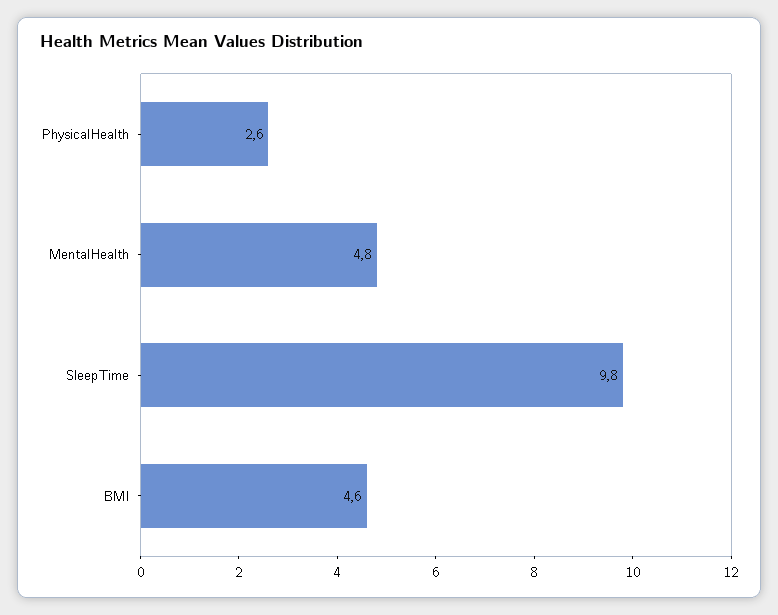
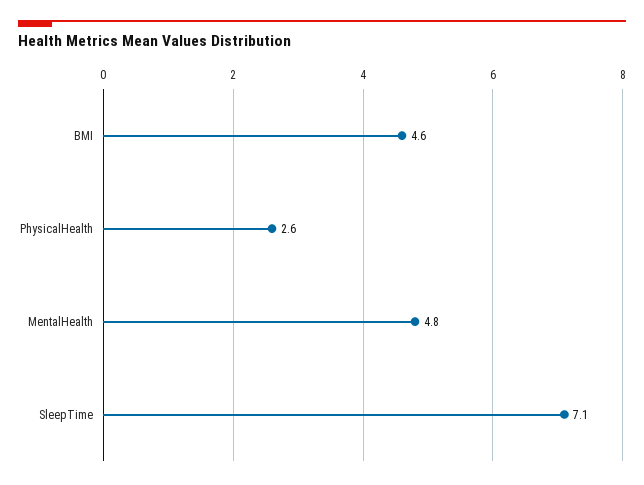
  {
    "PhysicalHealth": 2.6,
    "MentalHealth": 4.8,
-   "SleepTime": 9.8,
+   "SleepTime": 7.1,
    "BMI": 4.6
  }

